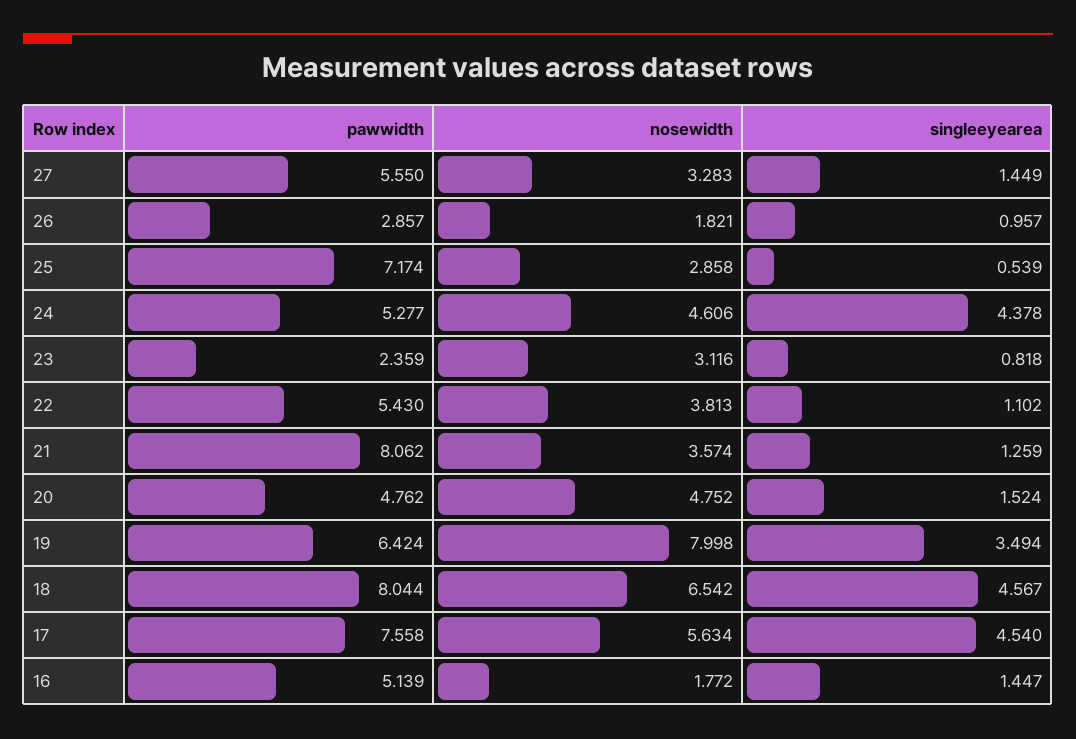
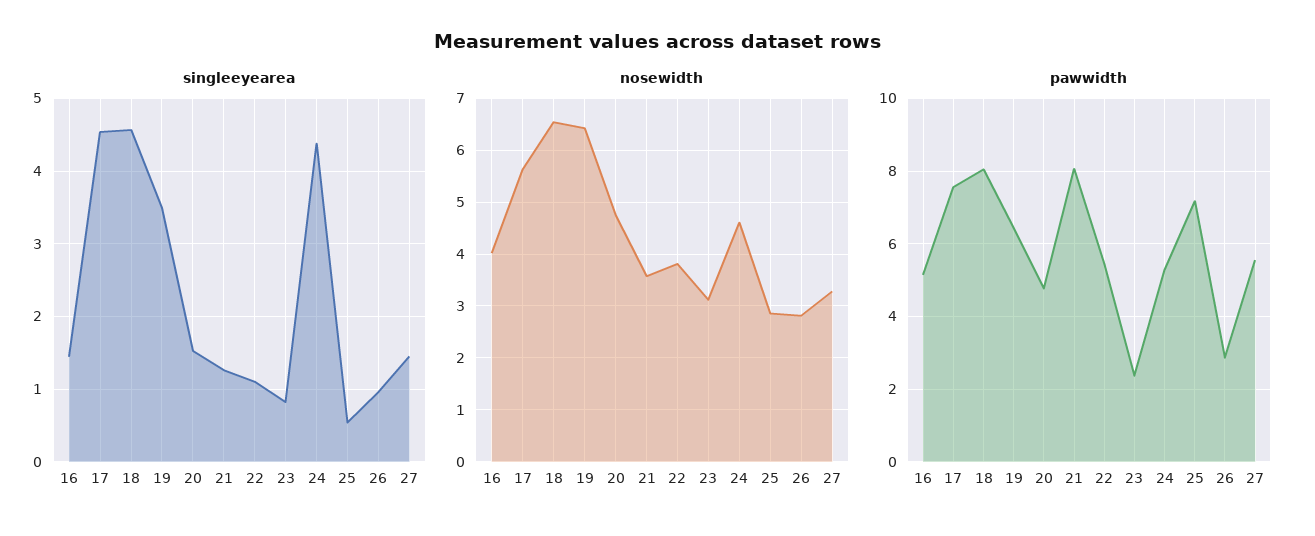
  {
    "pawwidth": {
      "27": 5.55,
      "26": 2.857,
      "25": 7.174,
      "24": 5.277,
      "23": 2.359,
      "22": 5.43,
      "21": 8.062,
      "20": 4.762,
      "19": 6.424,
      "18": 8.044,
      "17": 7.558,
      "16": 5.139
    },
    "nosewidth": {
      "27": 3.283,
-     "26": 1.821,
+     "26": 2.8,
      "25": 2.858,
      "24": 4.606,
      "23": 3.116,
      "22": 3.813,
      "21": 3.574,
      "20": 4.752,
-     "19": 7.998,
+     "19": 6.4,
      "18": 6.542,
      "17": 5.634,
-     "16": 1.772
+     "16": 4
    },
    "singleeyearea": {
      "27": 1.449,
      "26": 0.957,
      "25": 0.539,
      "24": 4.378,
      "23": 0.818,
      "22": 1.102,
      "21": 1.259,
      "20": 1.524,
      "19": 3.494,
      "18": 4.567,
      "17": 4.54,
      "16": 1.447
    }
  }

